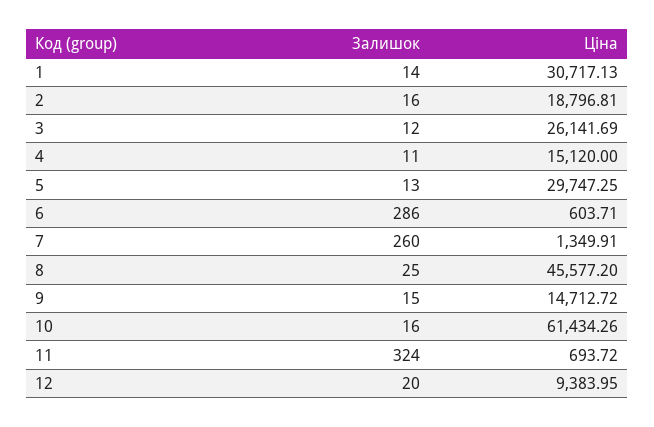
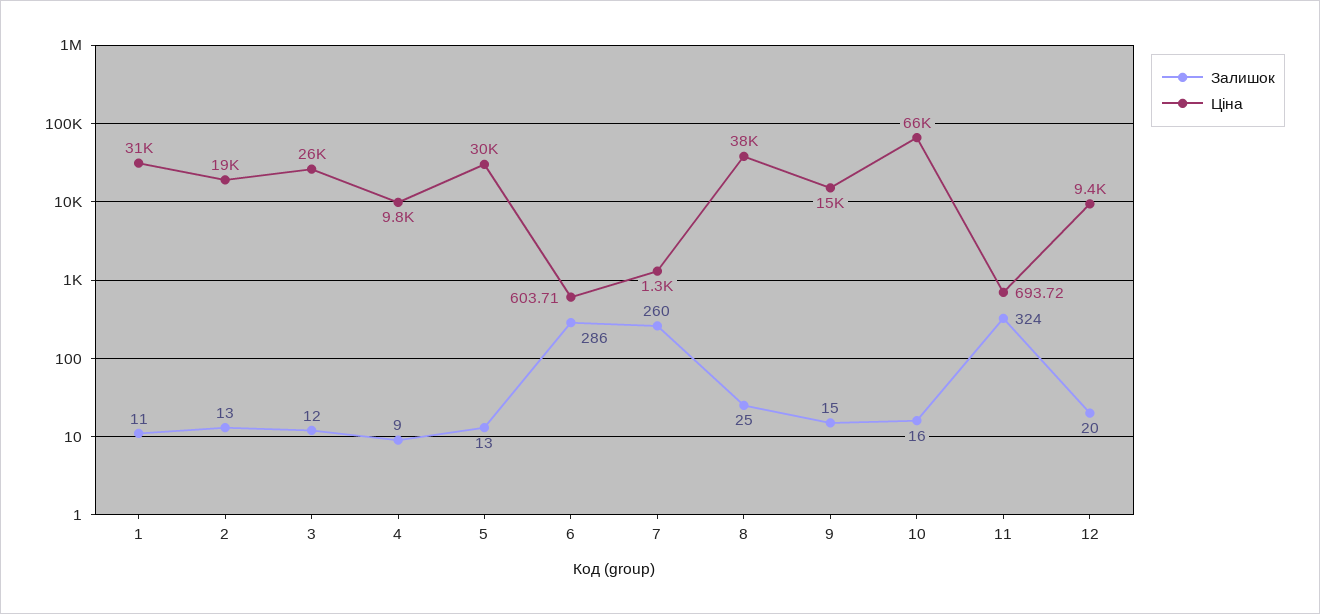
  {
    "Залишок": {
-     "1": 14,
+     "1": 11,
-     "2": 16,
+     "2": 13,
      "3": 12,
-     "4": 11,
+     "4": 9,
      "5": 13,
      "6": 286,
      "7": 260,
      "8": 25,
      "9": 15,
      "10": 16,
      "11": 324,
      "12": 20
    },
    "Ціна": {
      "1": 30717.13,
      "2": 18796.81,
      "3": 26141.69,
-     "4": 15120,
+     "4": 9800,
      "5": 29747.25,
      "6": 603.71,
      "7": 1349.91,
-     "8": 45577.2,
+     "8": 38000,
      "9": 14712.72,
-     "10": 61434.26,
+     "10": 66000,
      "11": 693.72,
      "12": 9383.95
    }
  }

